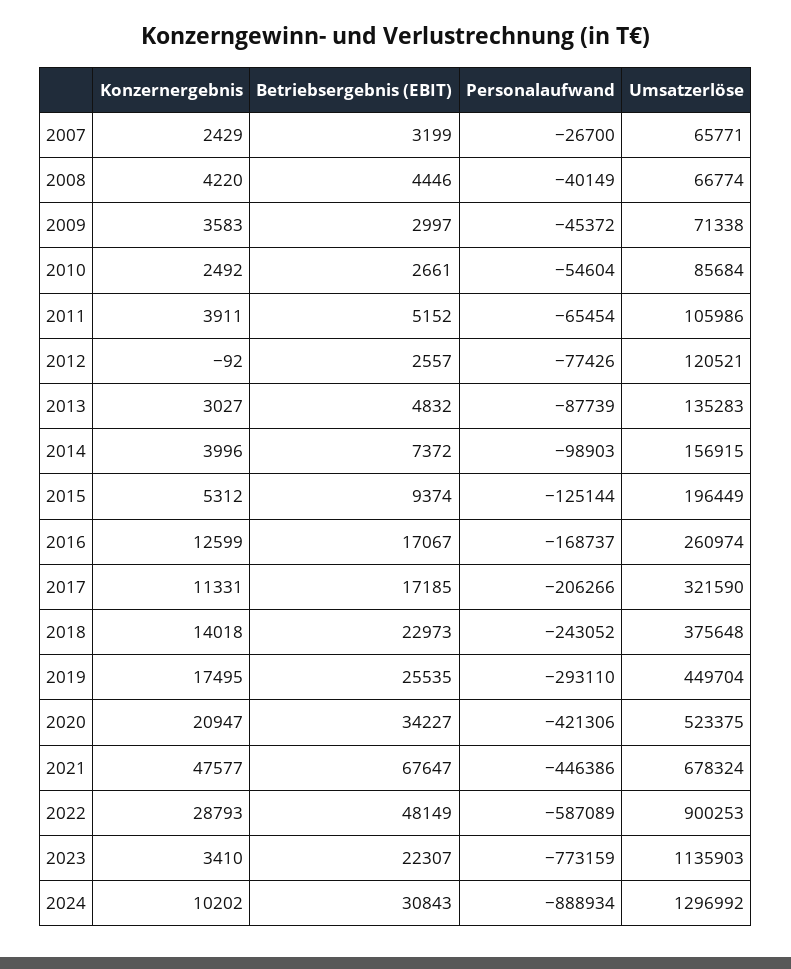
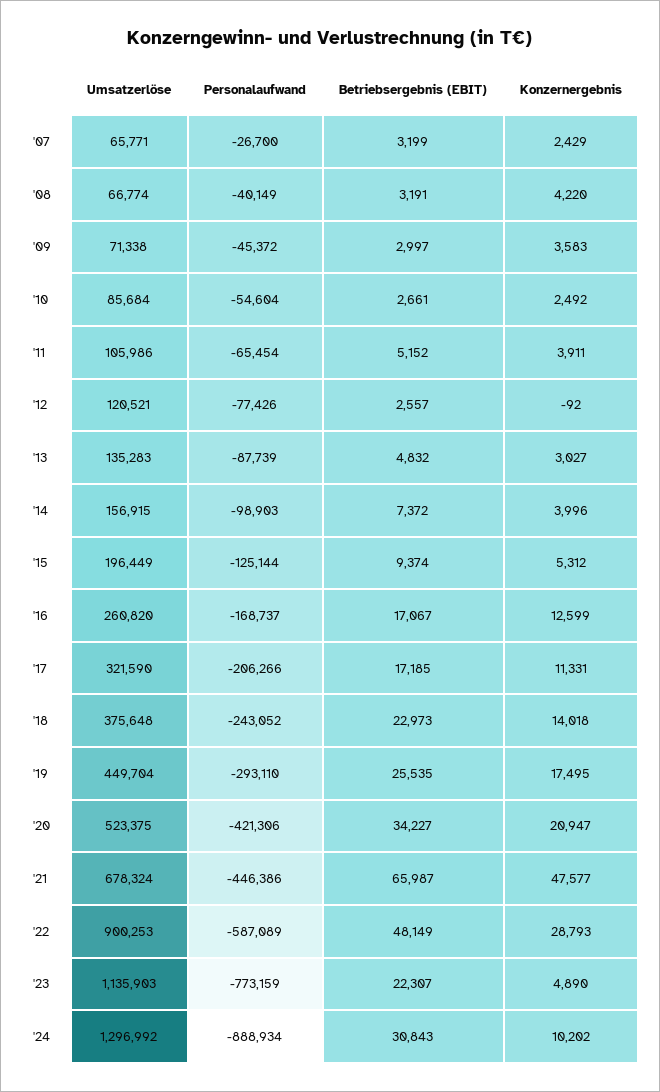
  {
    "Konzernergebnis": {
      "2007": 2429,
      "2008": 4220,
      "2009": 3583,
      "2010": 2492,
      "2011": 3911,
      "2012": -92,
      "2013": 3027,
      "2014": 3996,
      "2015": 5312,
      "2016": 12599,
      "2017": 11331,
      "2018": 14018,
      "2019": 17495,
      "2020": 20947,
      "2021": 47577,
      "2022": 28793,
-     "2023": 3410,
+     "2023": 4890,
      "2024": 10202
    },
    "Betriebsergebnis (EBIT)": {
      "2007": 3199,
-     "2008": 4446,
+     "2008": 3191,
      "2009": 2997,
      "2010": 2661,
      "2011": 5152,
      "2012": 2557,
      "2013": 4832,
      "2014": 7372,
      "2015": 9374,
      "2016": 17067,
      "2017": 17185,
      "2018": 22973,
      "2019": 25535,
      "2020": 34227,
-     "2021": 67647,
+     "2021": 65987,
      "2022": 48149,
      "2023": 22307,
      "2024": 30843
    },
    "Personalaufwand": {
      "2007": -26700,
      "2008": -40149,
      "2009": -45372,
      "2010": -54604,
      "2011": -65454,
      "2012": -77426,
      "2013": -87739,
      "2014": -98903,
      "2015": -125144,
      "2016": -168737,
      "2017": -206266,
      "2018": -243052,
      "2019": -293110,
      "2020": -421306,
      "2021": -446386,
      "2022": -587089,
      "2023": -773159,
      "2024": -888934
    },
    "Umsatzerlöse": {
      "2007": 65771,
      "2008": 66774,
      "2009": 71338,
      "2010": 85684,
      "2011": 105986,
      "2012": 120521,
      "2013": 135283,
      "2014": 156915,
      "2015": 196449,
-     "2016": 260974,
+     "2016": 260820,
      "2017": 321590,
      "2018": 375648,
      "2019": 449704,
      "2020": 523375,
      "2021": 678324,
      "2022": 900253,
      "2023": 1135903,
      "2024": 1296992
    }
  }

